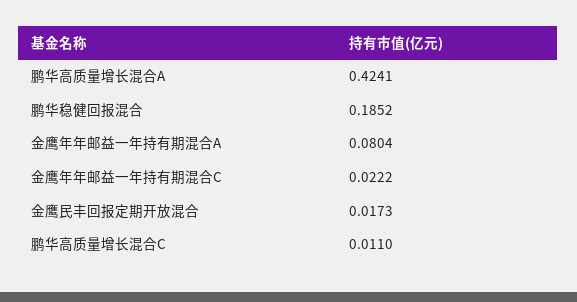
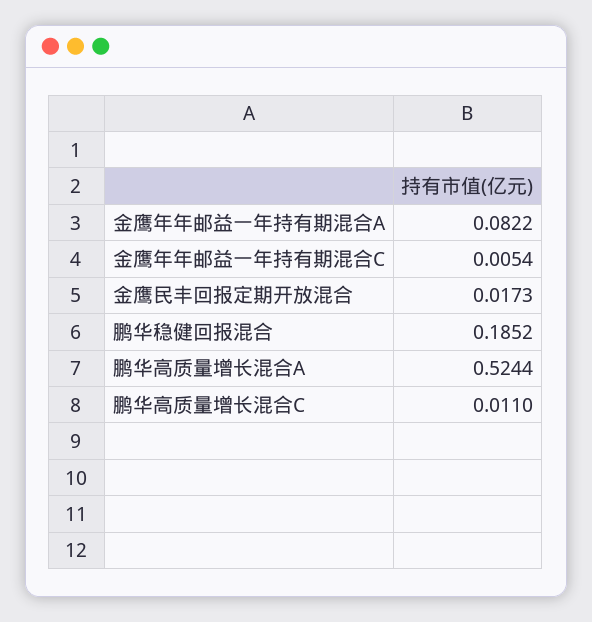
  {
-   "鹏华高质量增长混合A": 0.4241,
+   "鹏华高质量增长混合A": 0.5244,
    "鹏华稳健回报混合": 0.1852,
-   "金鹰年年邮益一年持有期混合A": 0.0804,
+   "金鹰年年邮益一年持有期混合A": 0.0822,
-   "金鹰年年邮益一年持有期混合C": 0.0222,
+   "金鹰年年邮益一年持有期混合C": 0.0054,
    "金鹰民丰回报定期开放混合": 0.0173,
    "鹏华高质量增长混合C": 0.011
  }

